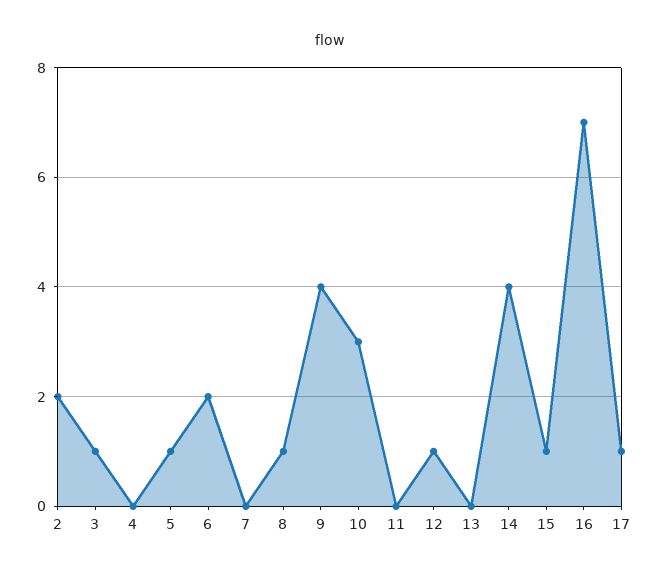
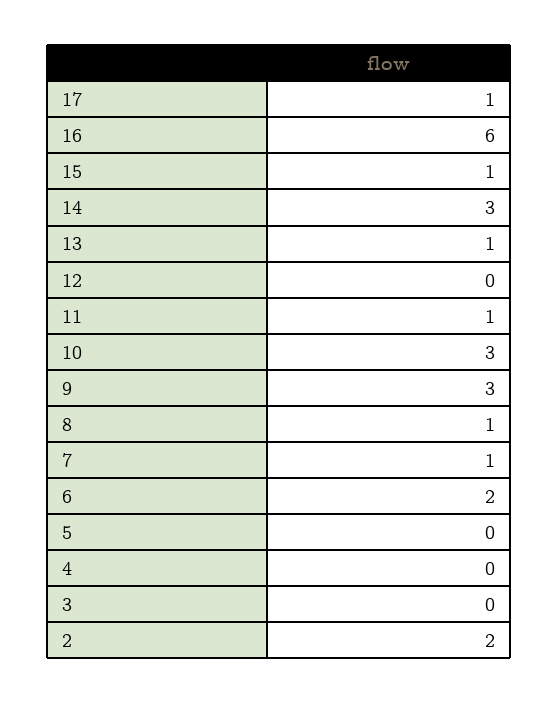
  {
    "2": 2,
-   "3": 1,
+   "3": 0,
    "4": 0,
-   "5": 1,
+   "5": 0,
    "6": 2,
-   "7": 0,
+   "7": 1,
    "8": 1,
-   "9": 4,
+   "9": 3,
    "10": 3,
-   "11": 0,
+   "11": 1,
-   "12": 1,
+   "12": 0,
-   "13": 0,
+   "13": 1,
-   "14": 4,
+   "14": 3,
    "15": 1,
-   "16": 7,
+   "16": 6,
    "17": 1
  }

